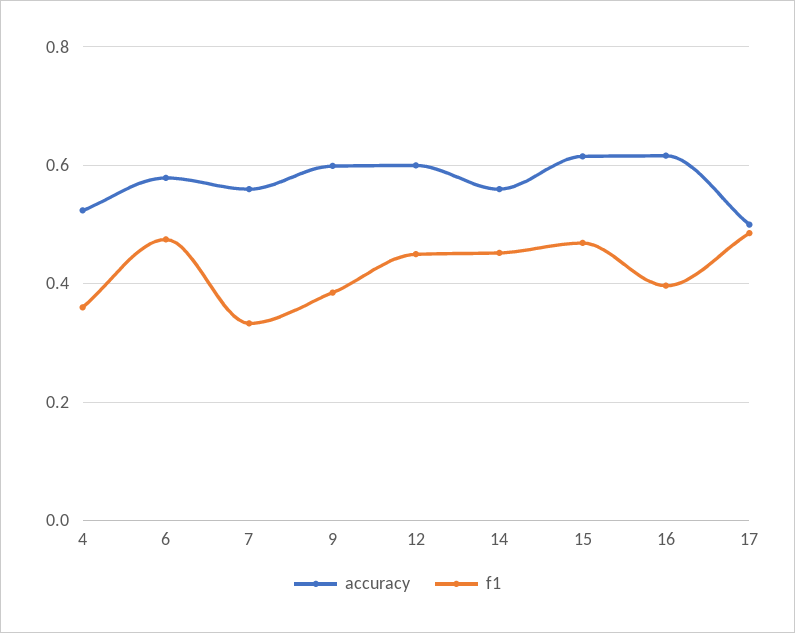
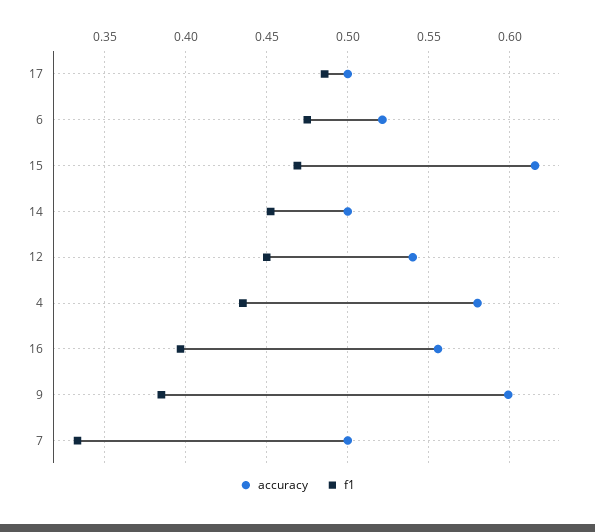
  {
    "accuracy": {
-     "4": 0.52,
+     "4": 0.58,
-     "6": 0.58,
+     "6": 0.52,
-     "7": 0.56,
+     "7": 0.5,
      "9": 0.6,
-     "12": 0.6,
+     "12": 0.54,
-     "14": 0.56,
+     "14": 0.5,
      "15": 0.615,
-     "16": 0.62,
+     "16": 0.555,
      "17": 0.5
    },
    "f1": {
-     "4": 0.36,
+     "4": 0.435,
      "6": 0.475,
      "7": 0.335,
      "9": 0.385,
      "12": 0.45,
      "14": 0.45,
      "15": 0.47,
      "16": 0.395,
      "17": 0.485
    }
  }

